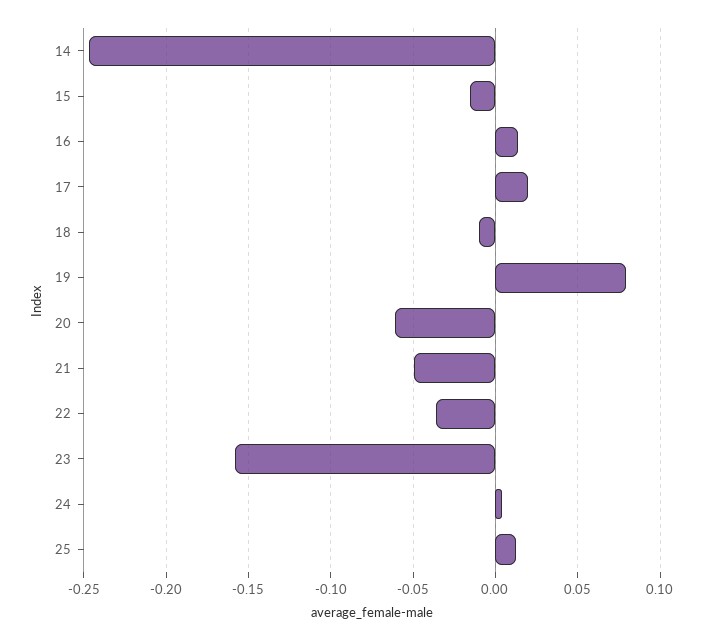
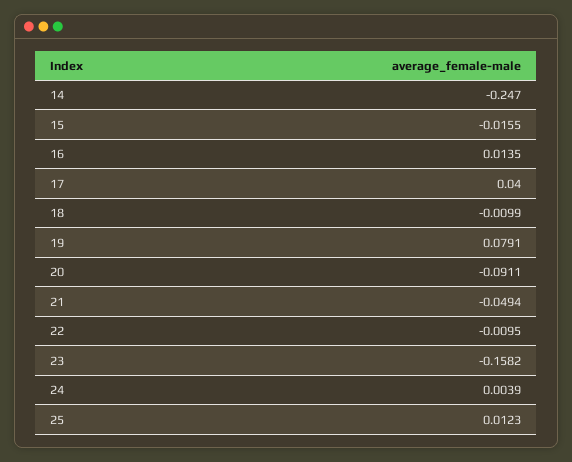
  {
    "14": -0.247,
    "15": -0.0155,
    "16": 0.0135,
-   "17": 0.02,
+   "17": 0.04,
    "18": -0.0099,
    "19": 0.0791,
-   "20": -0.06,
+   "20": -0.0911,
    "21": -0.0494,
-   "22": -0.035,
+   "22": -0.0095,
    "23": -0.1582,
    "24": 0.0039,
    "25": 0.0123
  }

